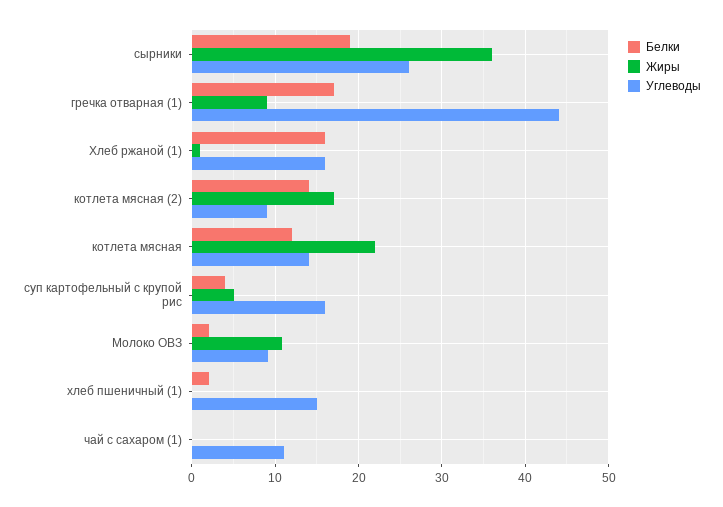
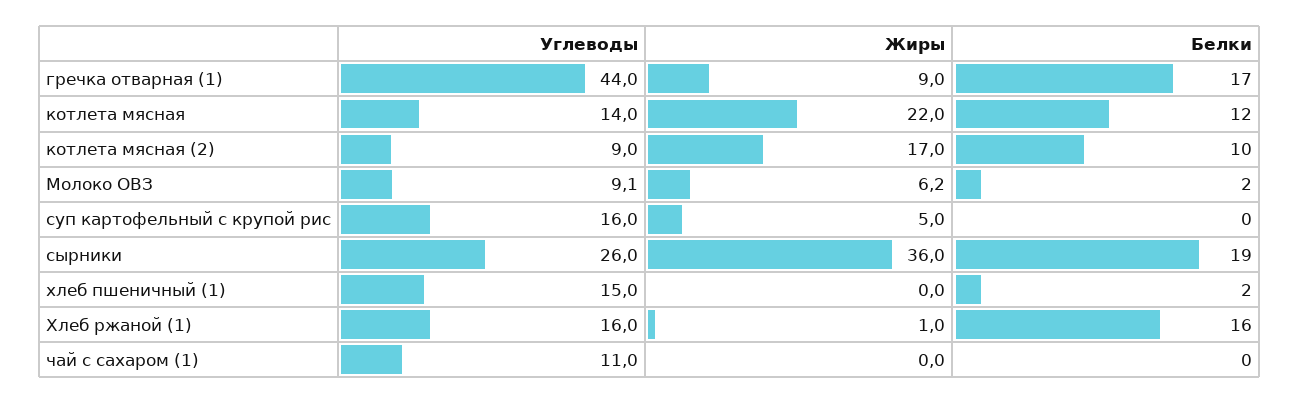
  {
    "Белки": {
      "сырники": 19,
      "гречка отварная (1)": 17,
      "Хлеб ржаной (1)": 16,
-     "котлета мясная (2)": 14,
+     "котлета мясная (2)": 10,
      "котлета мясная": 12,
-     "суп картофельный с крупой рис": 4,
+     "суп картофельный с крупой рис": 0,
      "Молоко ОВЗ": 2,
      "хлеб пшеничный (1)": 2,
      "чай с сахаром (1)": 0
    },
    "Жиры": {
      "сырники": 36,
      "гречка отварная (1)": 9,
      "Хлеб ржаной (1)": 1,
      "котлета мясная (2)": 17,
      "котлета мясная": 22,
      "суп картофельный с крупой рис": 5,
-     "Молоко ОВЗ": 11,
+     "Молоко ОВЗ": 6.2,
      "хлеб пшеничный (1)": 0,
      "чай с сахаром (1)": 0
    },
    "Углеводы": {
      "сырники": 26,
      "гречка отварная (1)": 44,
      "Хлеб ржаной (1)": 16,
      "котлета мясная (2)": 9,
      "котлета мясная": 14,
      "суп картофельный с крупой рис": 16,
      "Молоко ОВЗ": 9.1,
      "хлеб пшеничный (1)": 15,
      "чай с сахаром (1)": 11
    }
  }

